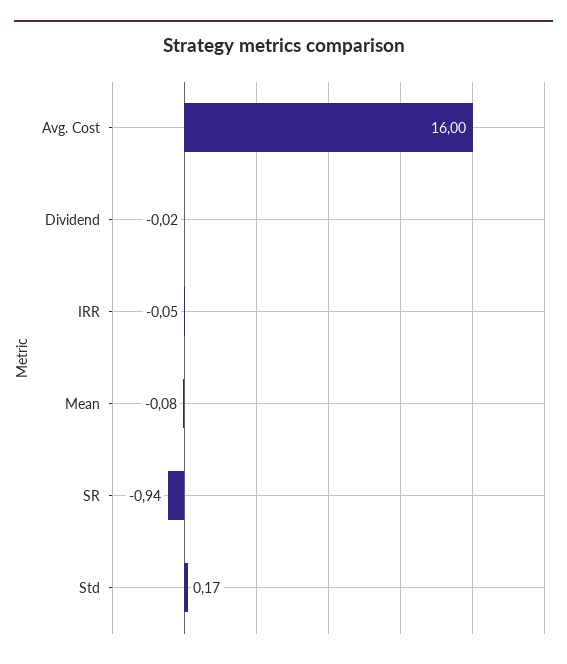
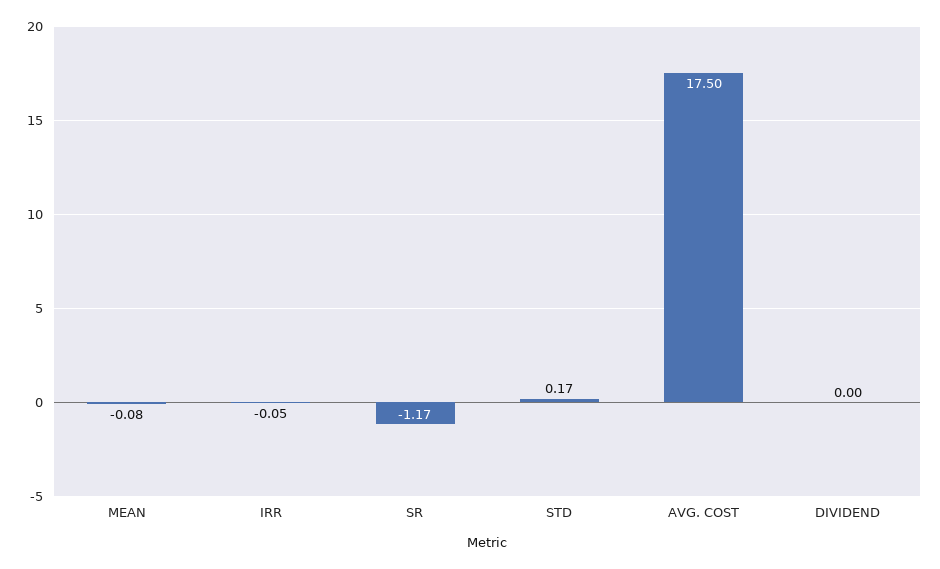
  {
-   "Avg. Cost": 16,
+   "Avg. Cost": 17.5,
-   "Dividend": -0.02,
+   "Dividend": 0,
    "IRR": -0.05,
    "Mean": -0.08,
-   "SR": -0.94,
+   "SR": -1.17,
    "Std": 0.17
  }

